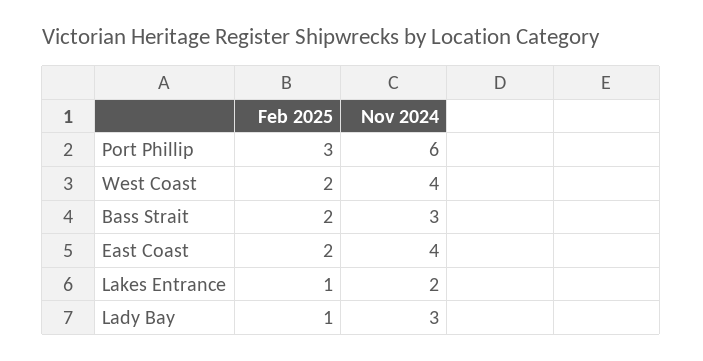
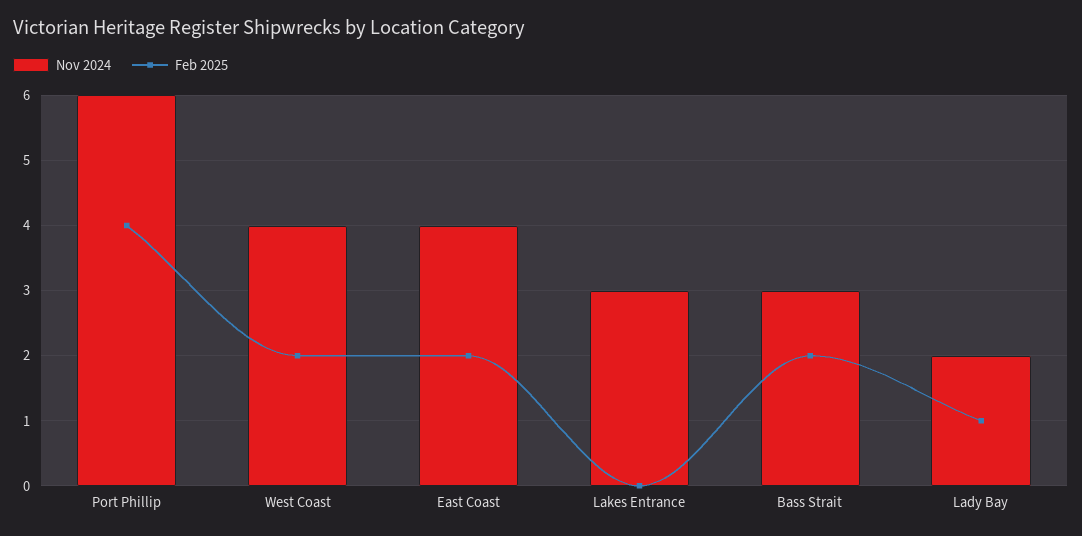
  {
    "Feb 2025": {
-     "Port Phillip": 3,
+     "Port Phillip": 4,
      "West Coast": 2,
      "Bass Strait": 2,
      "East Coast": 2,
-     "Lakes Entrance": 1,
+     "Lakes Entrance": 0,
      "Lady Bay": 1
    },
    "Nov 2024": {
      "Port Phillip": 6,
      "West Coast": 4,
      "Bass Strait": 3,
      "East Coast": 4,
-     "Lakes Entrance": 2,
+     "Lakes Entrance": 3,
-     "Lady Bay": 3
+     "Lady Bay": 2
    }
  }

